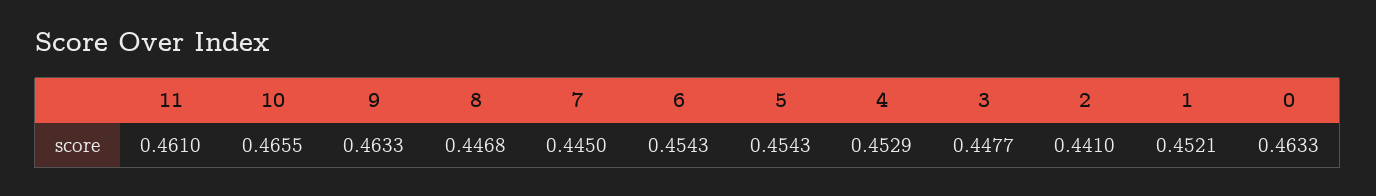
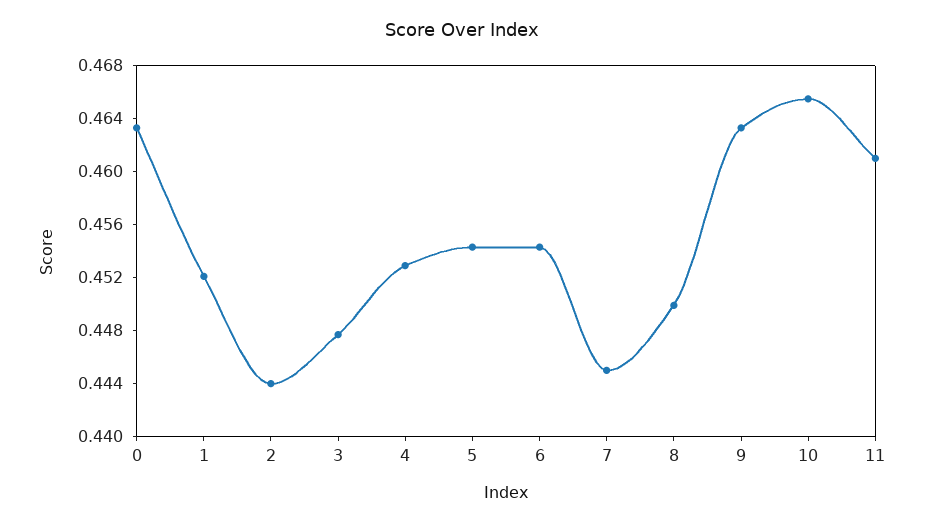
  {
    "11": 0.461,
    "10": 0.4655,
    "9": 0.4633,
-   "8": 0.4468,
+   "8": 0.45,
    "7": 0.445,
    "6": 0.4543,
    "5": 0.4543,
    "4": 0.4529,
    "3": 0.4477,
-   "2": 0.441,
+   "2": 0.444,
    "1": 0.4521,
    "0": 0.4633
  }

